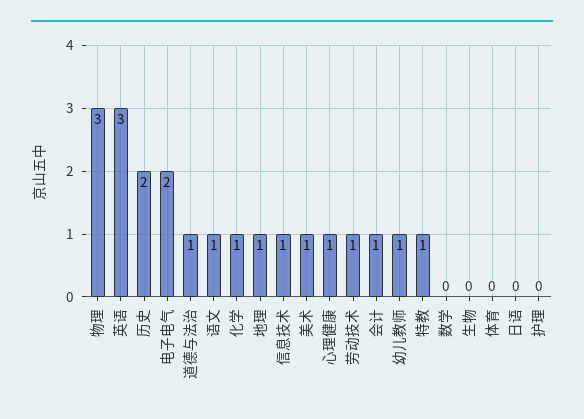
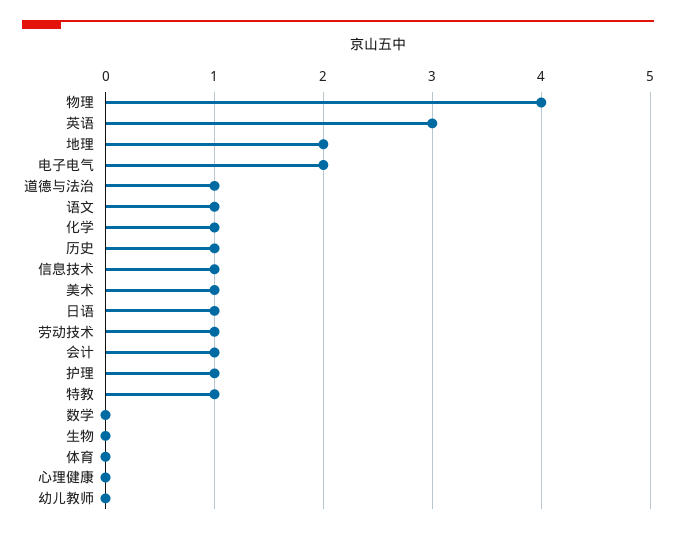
  {
-   "物理": 3,
+   "物理": 4,
    "英语": 3,
-   "历史": 2,
+   "历史": 1,
    "电子电气": 2,
    "道德与法治": 1,
    "语文": 1,
    "化学": 1,
-   "地理": 1,
+   "地理": 2,
    "信息技术": 1,
    "美术": 1,
-   "心理健康": 1,
+   "心理健康": 0,
    "劳动技术": 1,
    "会计": 1,
-   "幼儿教师": 1,
+   "幼儿教师": 0,
    "特教": 1,
    "数学": 0,
    "生物": 0,
    "体育": 0,
-   "日语": 0,
+   "日语": 1,
-   "护理": 0
+   "护理": 1
  }

